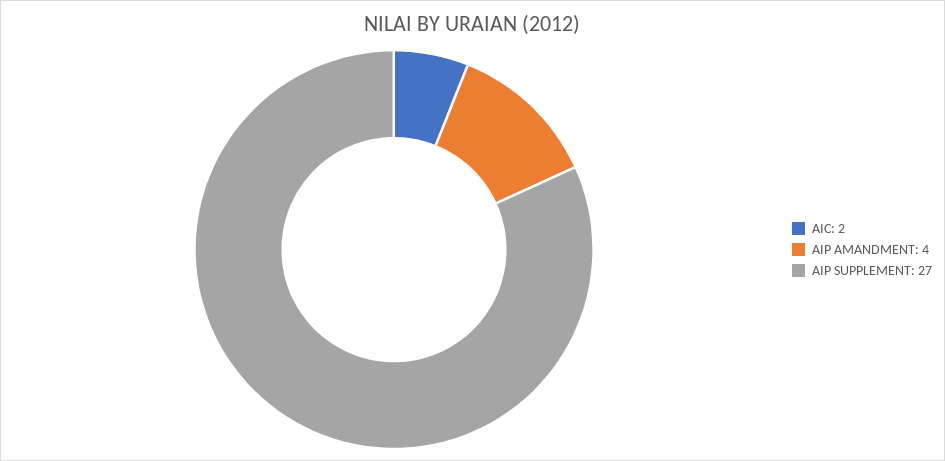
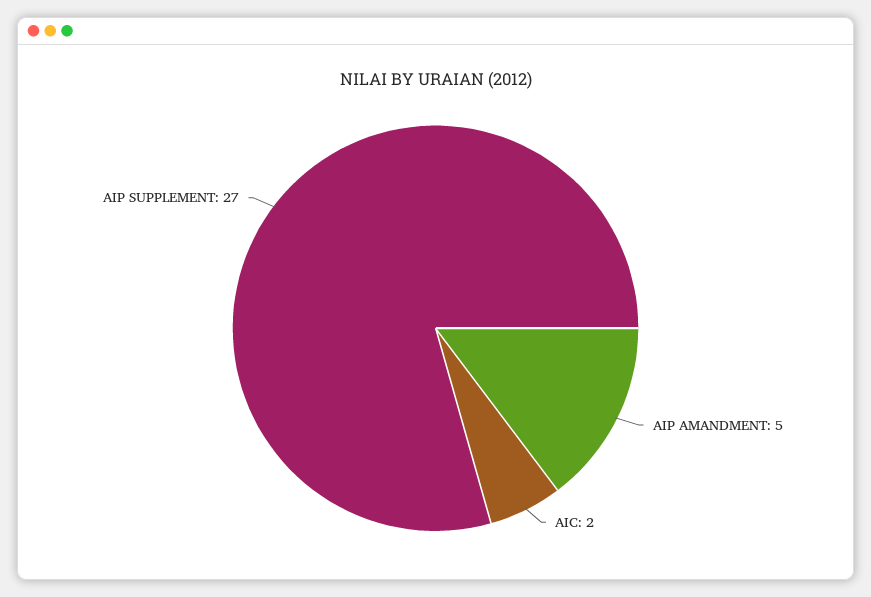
  {
    "AIC": 2,
-   "AIP AMANDMENT": 4,
+   "AIP AMANDMENT": 5,
    "AIP SUPPLEMENT": 27
  }

